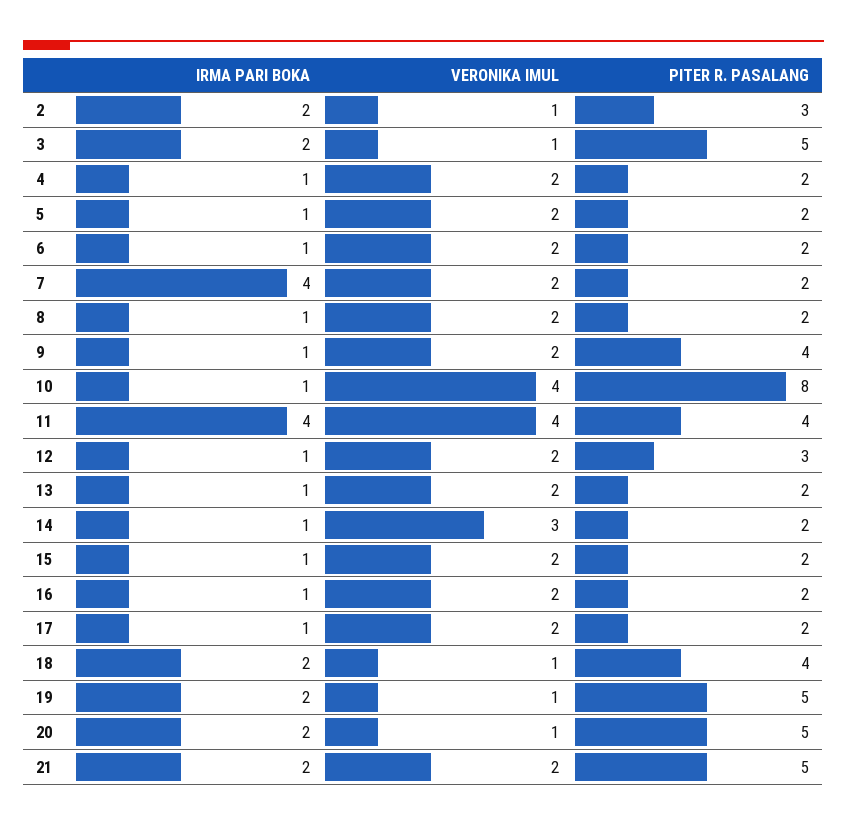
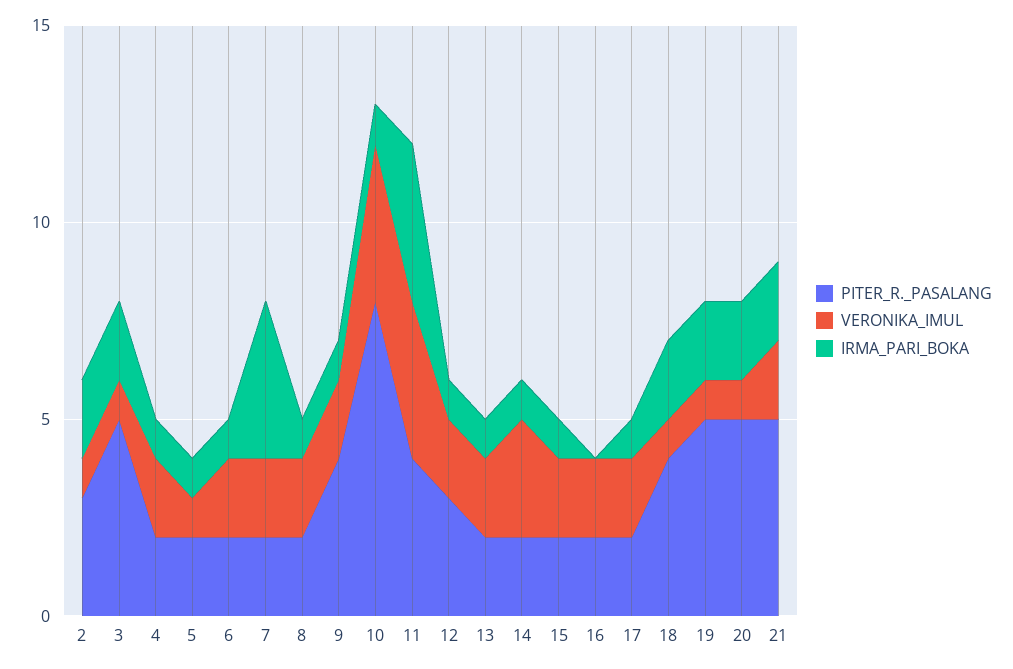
  {
    "IRMA PARI BOKA": {
      "2": 2,
      "3": 2,
      "4": 1,
      "5": 1,
      "6": 1,
      "7": 4,
      "8": 1,
      "9": 1,
      "10": 1,
      "11": 4,
      "12": 1,
      "13": 1,
      "14": 1,
      "15": 1,
-     "16": 1,
+     "16": 0,
      "17": 1,
      "18": 2,
      "19": 2,
      "20": 2,
      "21": 2
    },
    "VERONIKA IMUL": {
      "2": 1,
      "3": 1,
      "4": 2,
-     "5": 2,
+     "5": 1,
      "6": 2,
      "7": 2,
      "8": 2,
      "9": 2,
      "10": 4,
      "11": 4,
      "12": 2,
      "13": 2,
      "14": 3,
      "15": 2,
      "16": 2,
      "17": 2,
      "18": 1,
      "19": 1,
      "20": 1,
      "21": 2
    },
    "PITER R. PASALANG": {
      "2": 3,
      "3": 5,
      "4": 2,
      "5": 2,
      "6": 2,
      "7": 2,
      "8": 2,
      "9": 4,
      "10": 8,
      "11": 4,
      "12": 3,
      "13": 2,
      "14": 2,
      "15": 2,
      "16": 2,
      "17": 2,
      "18": 4,
      "19": 5,
      "20": 5,
      "21": 5
    }
  }

